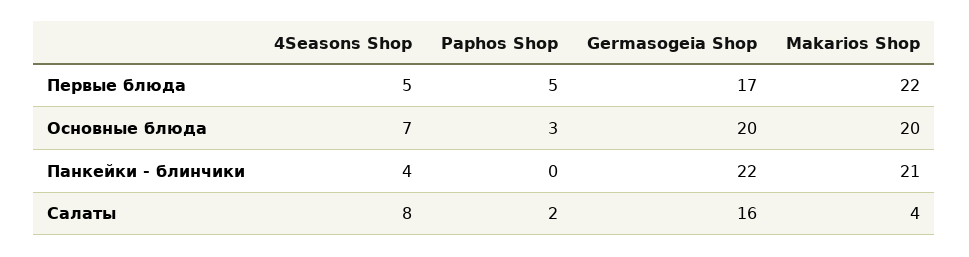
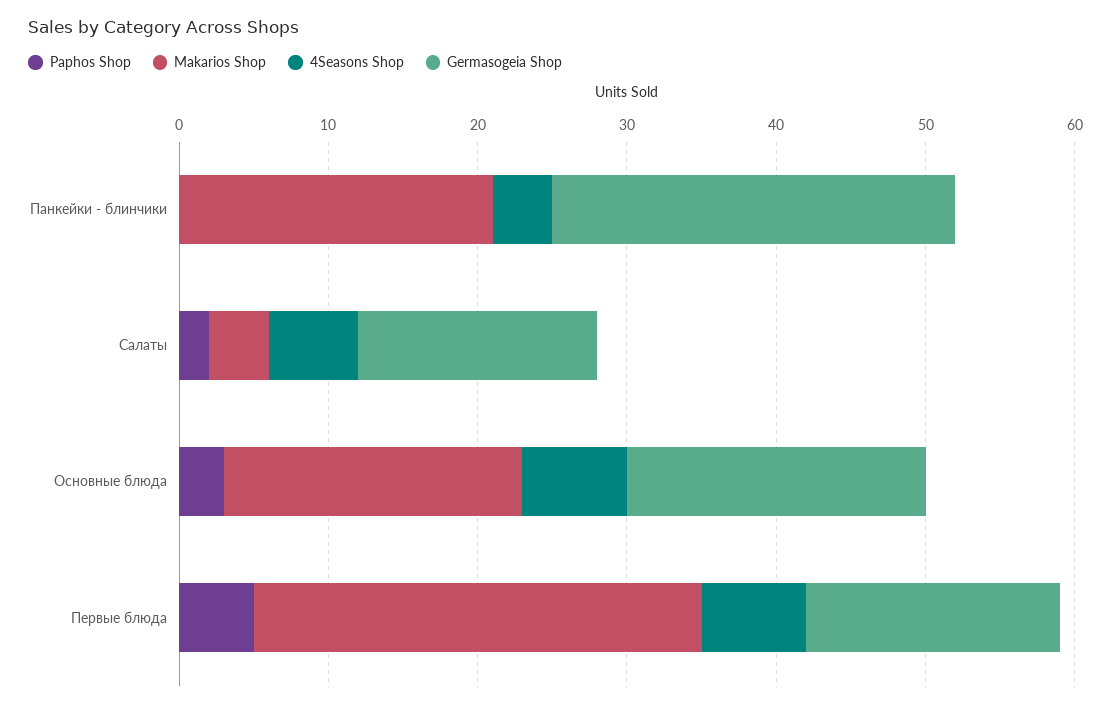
  {
    "4Seasons Shop": {
-     "Первые блюда": 5,
+     "Первые блюда": 7,
      "Основные блюда": 7,
      "Панкейки - блинчики": 4,
-     "Салаты": 8
+     "Салаты": 6
    },
    "Paphos Shop": {
      "Первые блюда": 5,
      "Основные блюда": 3,
      "Панкейки - блинчики": 0,
      "Салаты": 2
    },
    "Germasogeia Shop": {
      "Первые блюда": 17,
      "Основные блюда": 20,
-     "Панкейки - блинчики": 22,
+     "Панкейки - блинчики": 27,
      "Салаты": 16
    },
    "Makarios Shop": {
-     "Первые блюда": 22,
+     "Первые блюда": 30,
      "Основные блюда": 20,
      "Панкейки - блинчики": 21,
      "Салаты": 4
    }
  }

